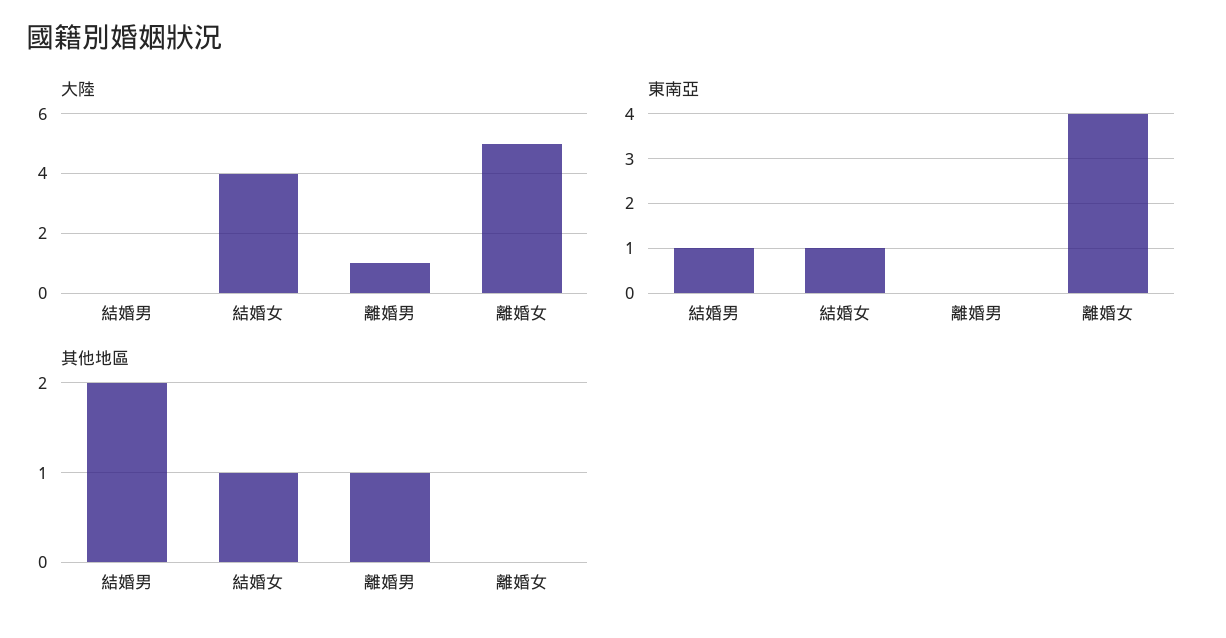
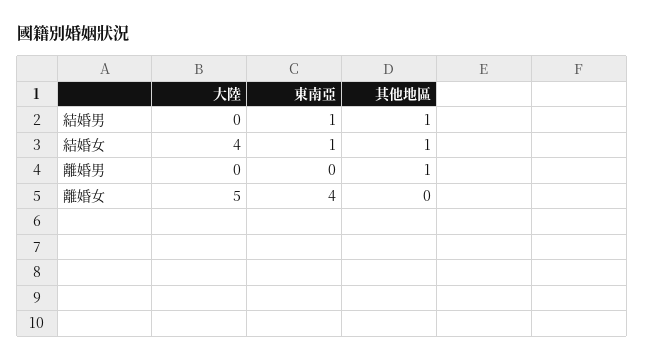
  {
    "大陸": {
      "結婚男": 0,
      "結婚女": 4,
-     "離婚男": 1,
+     "離婚男": 0,
      "離婚女": 5
    },
    "東南亞": {
      "結婚男": 1,
      "結婚女": 1,
      "離婚男": 0,
      "離婚女": 4
    },
    "其他地區": {
-     "結婚男": 2,
+     "結婚男": 1,
      "結婚女": 1,
      "離婚男": 1,
      "離婚女": 0
    }
  }

